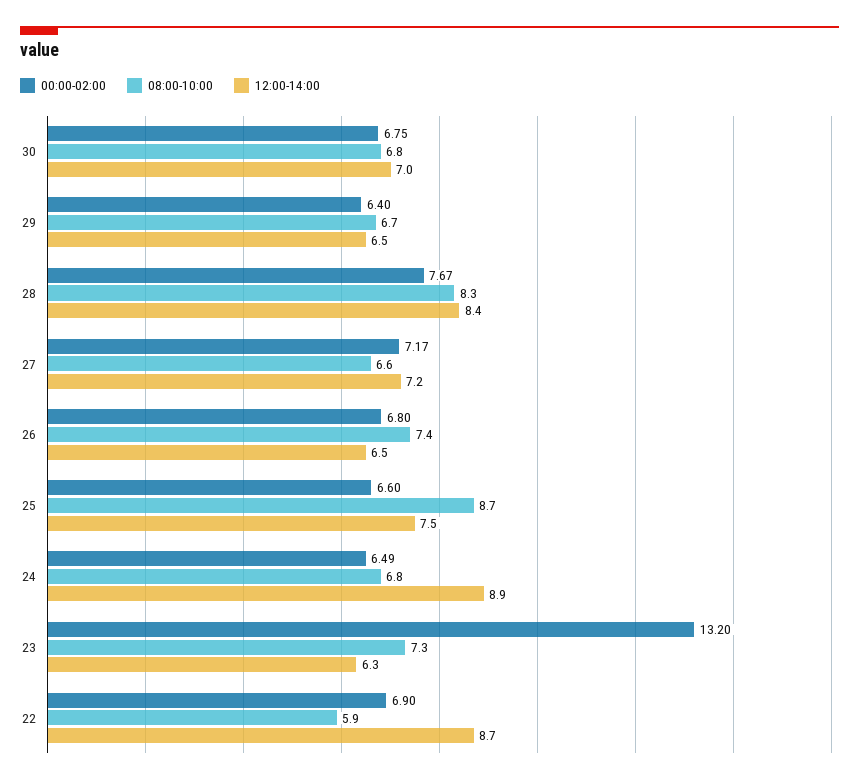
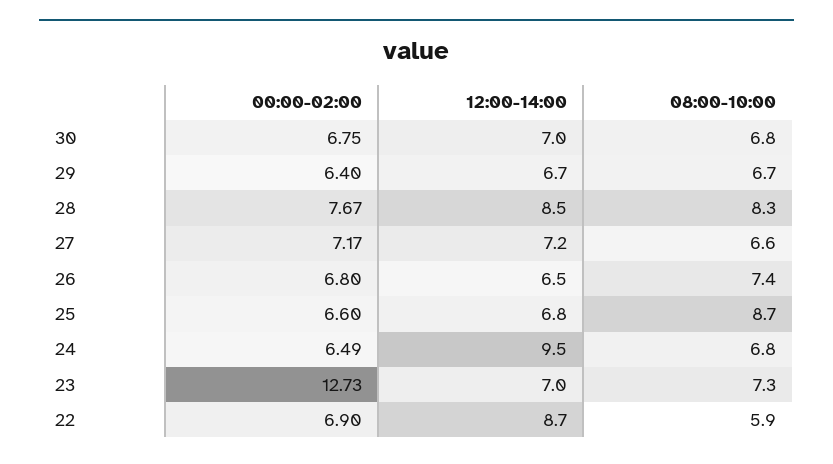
  {
    "00:00-02:00": {
      "30": 6.75,
      "29": 6.4,
      "28": 7.67,
      "27": 7.17,
      "26": 6.8,
      "25": 6.6,
      "24": 6.49,
-     "23": 13.2,
+     "23": 12.73,
      "22": 6.9
    },
    "08:00-10:00": {
      "30": 6.8,
      "29": 6.7,
      "28": 8.3,
      "27": 6.6,
      "26": 7.4,
      "25": 8.7,
      "24": 6.8,
      "23": 7.3,
      "22": 5.9
    },
    "12:00-14:00": {
      "30": 7,
-     "29": 6.5,
+     "29": 6.7,
-     "28": 8.4,
+     "28": 8.5,
      "27": 7.2,
      "26": 6.5,
-     "25": 7.5,
+     "25": 6.8,
-     "24": 8.9,
+     "24": 9.5,
-     "23": 6.3,
+     "23": 7,
      "22": 8.7
    }
  }

